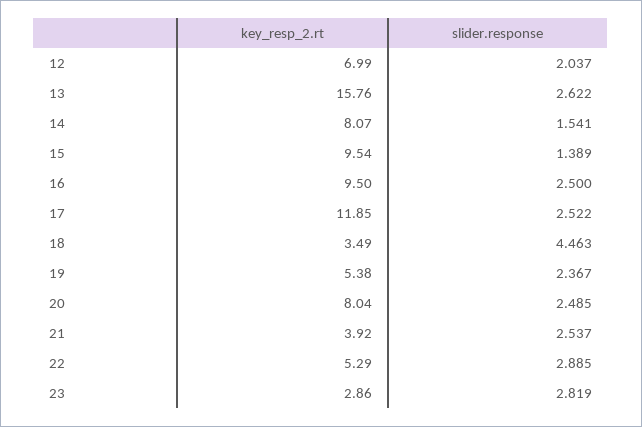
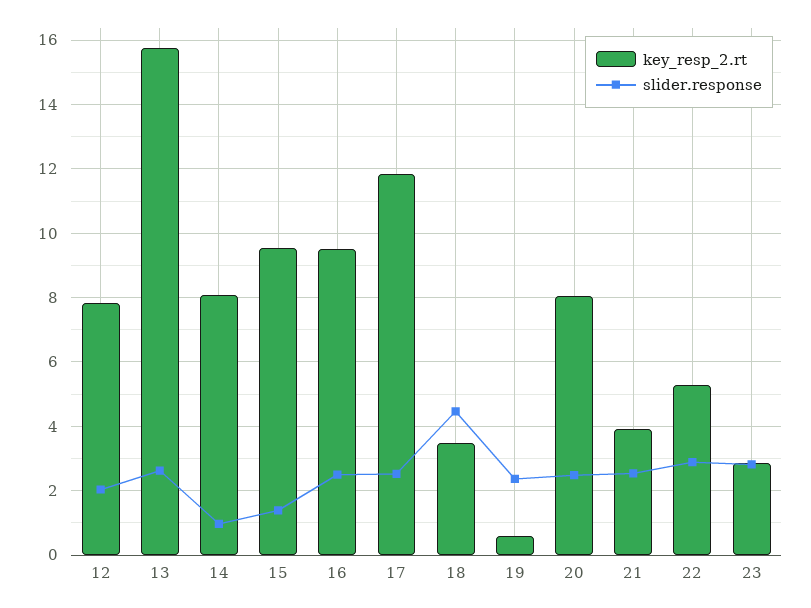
  {
    "key_resp_2.rt": {
-     "12": 6.99,
+     "12": 7.8,
      "13": 15.76,
      "14": 8.07,
      "15": 9.54,
      "16": 9.5,
      "17": 11.85,
      "18": 3.49,
-     "19": 5.38,
+     "19": 0.6,
      "20": 8.04,
      "21": 3.92,
      "22": 5.29,
      "23": 2.86
    },
    "slider.response": {
      "12": 2.037,
      "13": 2.622,
-     "14": 1.541,
+     "14": 1,
      "15": 1.389,
      "16": 2.5,
      "17": 2.522,
      "18": 4.463,
      "19": 2.367,
      "20": 2.485,
      "21": 2.537,
      "22": 2.885,
      "23": 2.819
    }
  }

